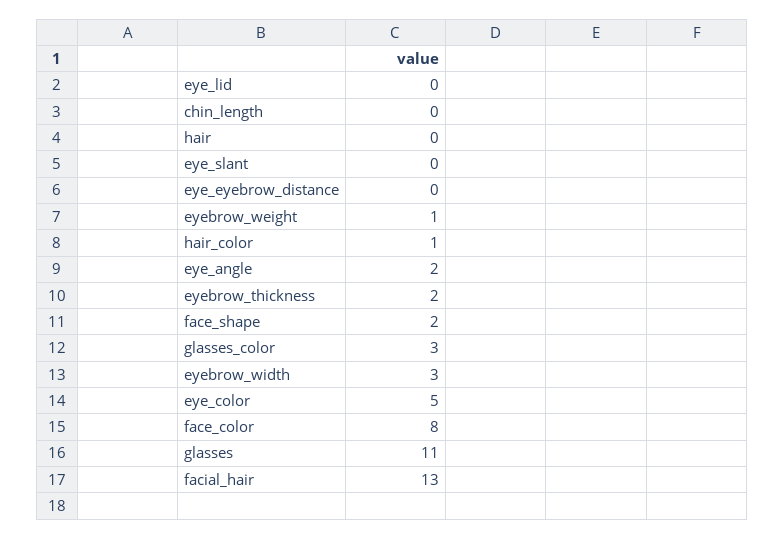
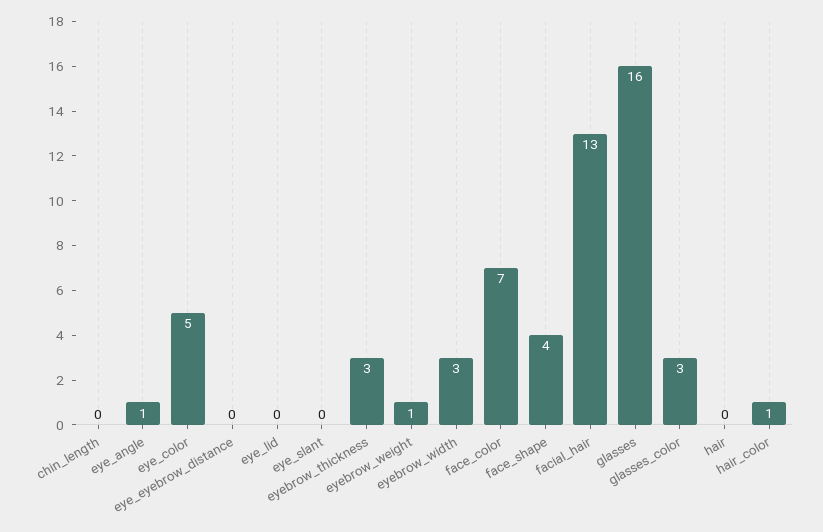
  {
    "eye_lid": 0,
    "chin_length": 0,
    "hair": 0,
    "eye_slant": 0,
    "eye_eyebrow_distance": 0,
    "eyebrow_weight": 1,
    "hair_color": 1,
-   "eye_angle": 2,
+   "eye_angle": 1,
-   "eyebrow_thickness": 2,
+   "eyebrow_thickness": 3,
-   "face_shape": 2,
+   "face_shape": 4,
    "glasses_color": 3,
    "eyebrow_width": 3,
    "eye_color": 5,
-   "face_color": 8,
+   "face_color": 7,
-   "glasses": 11,
+   "glasses": 16,
    "facial_hair": 13
  }

